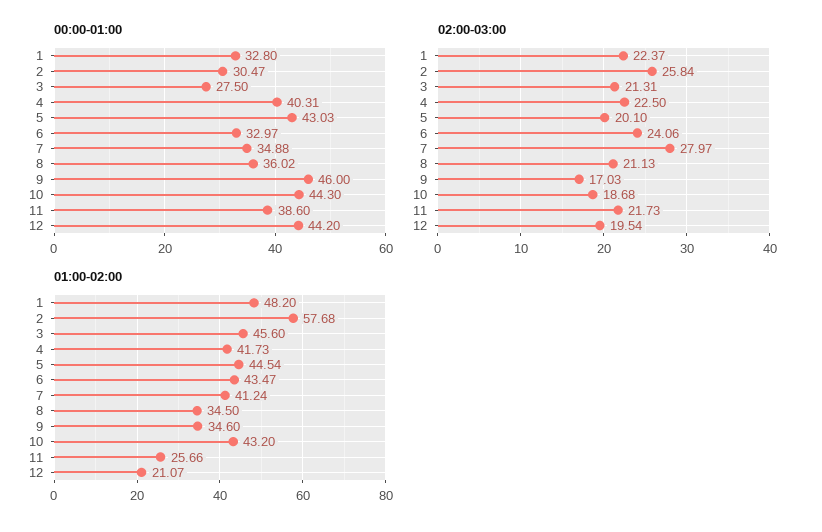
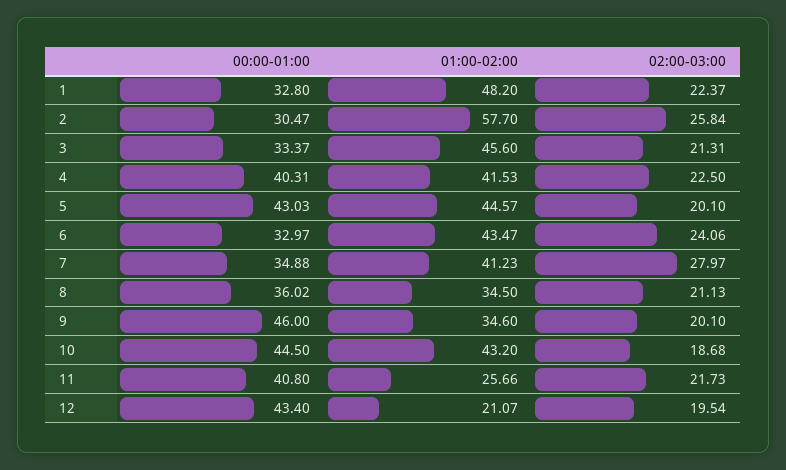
  {
    "00:00-01:00": {
      "1": 32.8,
      "2": 30.47,
-     "3": 27.5,
+     "3": 33.37,
      "4": 40.31,
      "5": 43.03,
      "6": 32.97,
      "7": 34.88,
      "8": 36.02,
      "9": 46,
-     "10": 44.3,
+     "10": 44.5,
-     "11": 38.6,
+     "11": 40.8,
-     "12": 44.2
+     "12": 43.4
    },
    "02:00-03:00": {
      "1": 22.37,
      "2": 25.84,
      "3": 21.31,
      "4": 22.5,
      "5": 20.1,
      "6": 24.06,
      "7": 27.97,
      "8": 21.13,
-     "9": 17.03,
+     "9": 20.1,
      "10": 18.68,
      "11": 21.73,
      "12": 19.54
    },
    "01:00-02:00": {
      "1": 48.2,
-     "2": 57.68,
+     "2": 57.7,
      "3": 45.6,
-     "4": 41.73,
+     "4": 41.53,
-     "5": 44.54,
+     "5": 44.57,
      "6": 43.47,
-     "7": 41.24,
+     "7": 41.23,
      "8": 34.5,
      "9": 34.6,
      "10": 43.2,
      "11": 25.66,
      "12": 21.07
    }
  }

